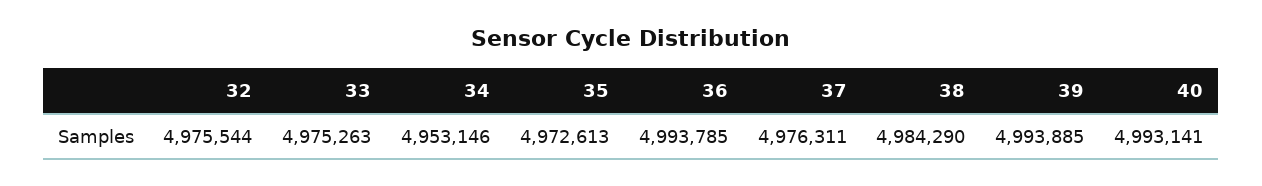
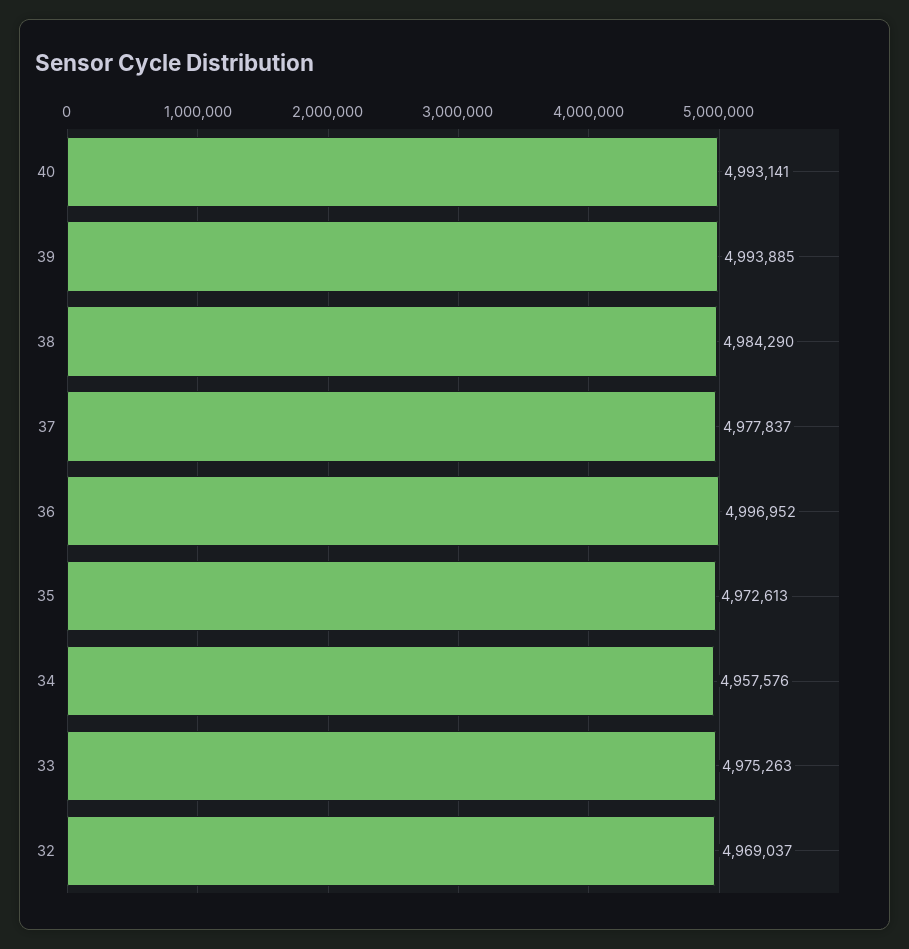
  {
-   "32": 4975544,
+   "32": 4969037,
    "33": 4975263,
-   "34": 4953146,
+   "34": 4957576,
    "35": 4972613,
-   "36": 4993785,
+   "36": 4996952,
-   "37": 4976311,
+   "37": 4977837,
    "38": 4984290,
    "39": 4993885,
    "40": 4993141
  }

